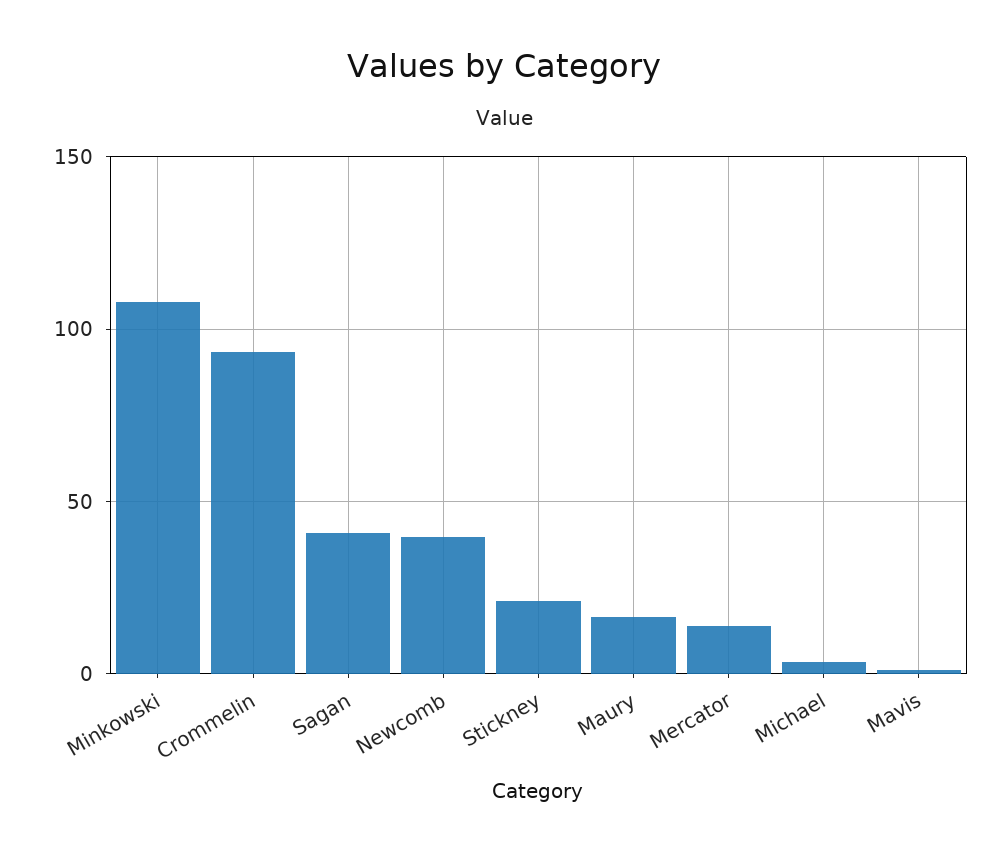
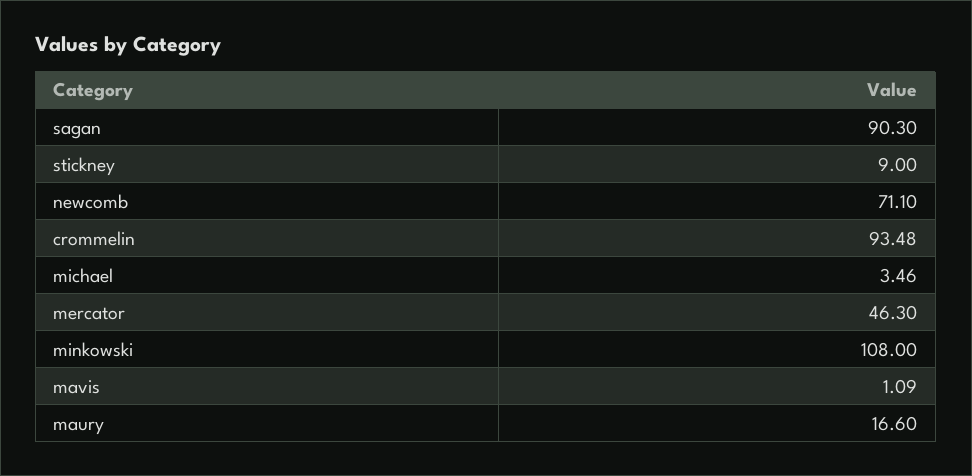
  {
    "Minkowski": 108,
    "Crommelin": 93.48,
-   "Sagan": 40,
+   "Sagan": 90.3,
-   "Newcomb": 40,
+   "Newcomb": 71.1,
-   "Stickney": 20,
+   "Stickney": 9,
    "Maury": 16.6,
-   "Mercator": 15,
+   "Mercator": 46.3,
    "Michael": 3.46,
    "Mavis": 1.09
  }

